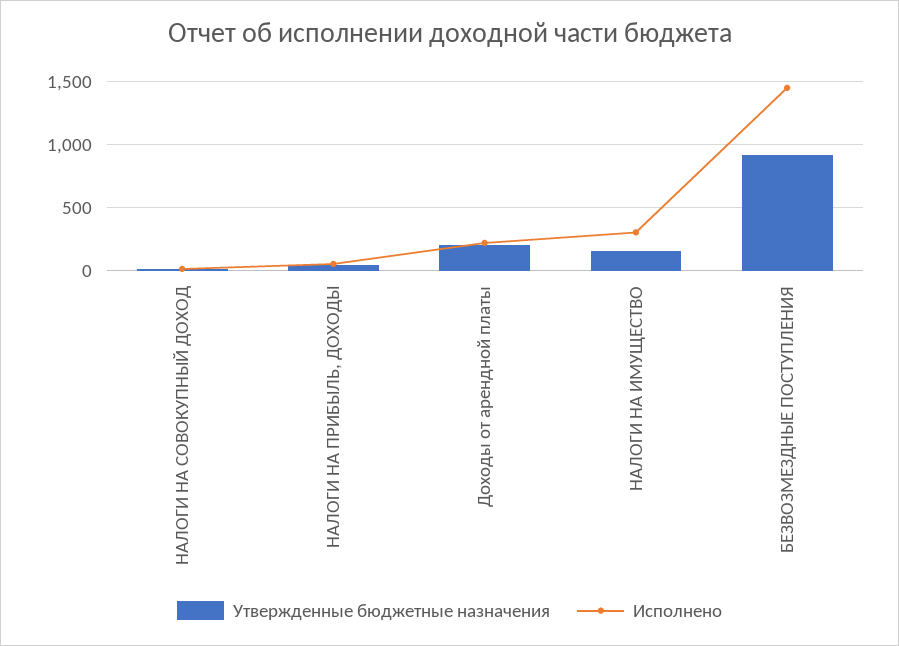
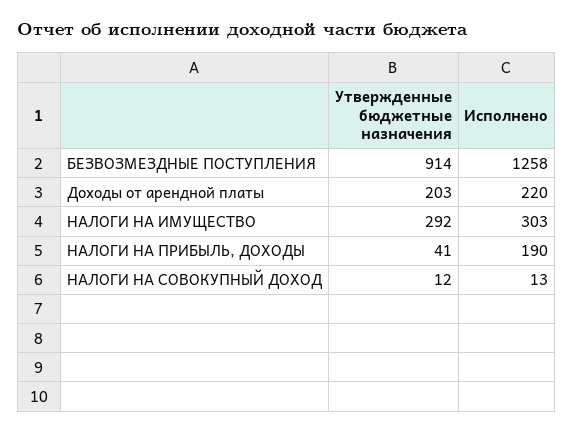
  {
    "Утвержденные бюджетные назначения": {
      "НАЛОГИ НА СОВОКУПНЫЙ ДОХОД": 12,
      "НАЛОГИ НА ПРИБЫЛЬ, ДОХОДЫ": 41,
      "Доходы от арендной платы": 203,
-     "НАЛОГИ НА ИМУЩЕСТВО": 150,
+     "НАЛОГИ НА ИМУЩЕСТВО": 292,
      "БЕЗВОЗМЕЗДНЫЕ ПОСТУПЛЕНИЯ": 914
    },
    "Исполнено": {
      "НАЛОГИ НА СОВОКУПНЫЙ ДОХОД": 13,
-     "НАЛОГИ НА ПРИБЫЛЬ, ДОХОДЫ": 50,
+     "НАЛОГИ НА ПРИБЫЛЬ, ДОХОДЫ": 190,
      "Доходы от арендной платы": 220,
      "НАЛОГИ НА ИМУЩЕСТВО": 303,
-     "БЕЗВОЗМЕЗДНЫЕ ПОСТУПЛЕНИЯ": 1450
+     "БЕЗВОЗМЕЗДНЫЕ ПОСТУПЛЕНИЯ": 1258
    }
  }

